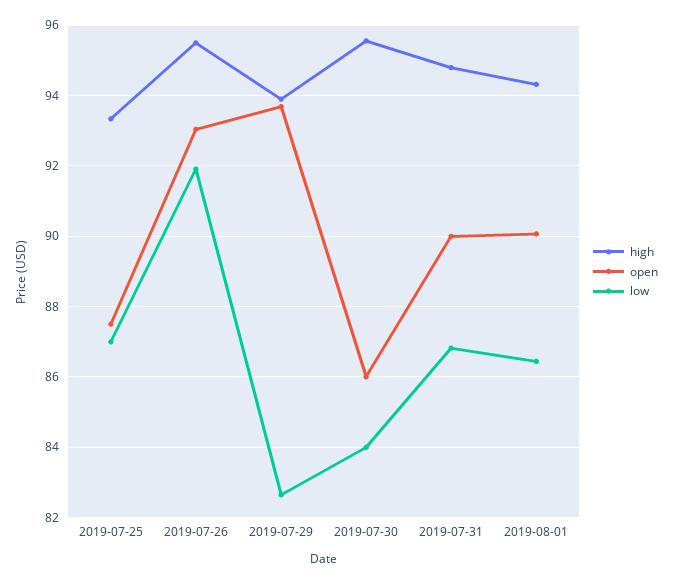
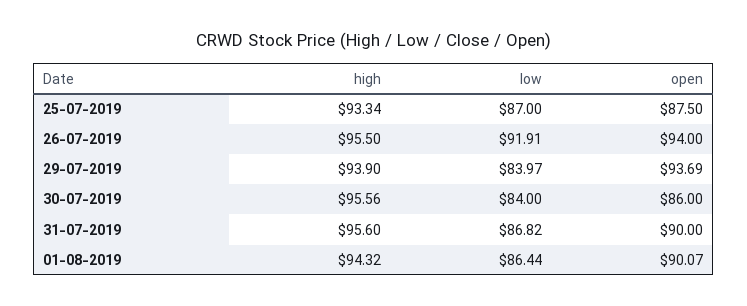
  {
    "high": {
      "2019-07-25": 93.34,
      "2019-07-26": 95.5,
      "2019-07-29": 93.9,
      "2019-07-30": 95.56,
-     "2019-07-31": 94.8,
+     "2019-07-31": 95.6,
      "2019-08-01": 94.32
    },
    "open": {
      "2019-07-25": 87.5,
-     "2019-07-26": 93,
+     "2019-07-26": 94,
      "2019-07-29": 93.69,
      "2019-07-30": 86,
      "2019-07-31": 90,
      "2019-08-01": 90.07
    },
    "low": {
      "2019-07-25": 87,
      "2019-07-26": 91.91,
-     "2019-07-29": 82.6,
+     "2019-07-29": 83.97,
      "2019-07-30": 84,
      "2019-07-31": 86.82,
      "2019-08-01": 86.44
    }
  }

